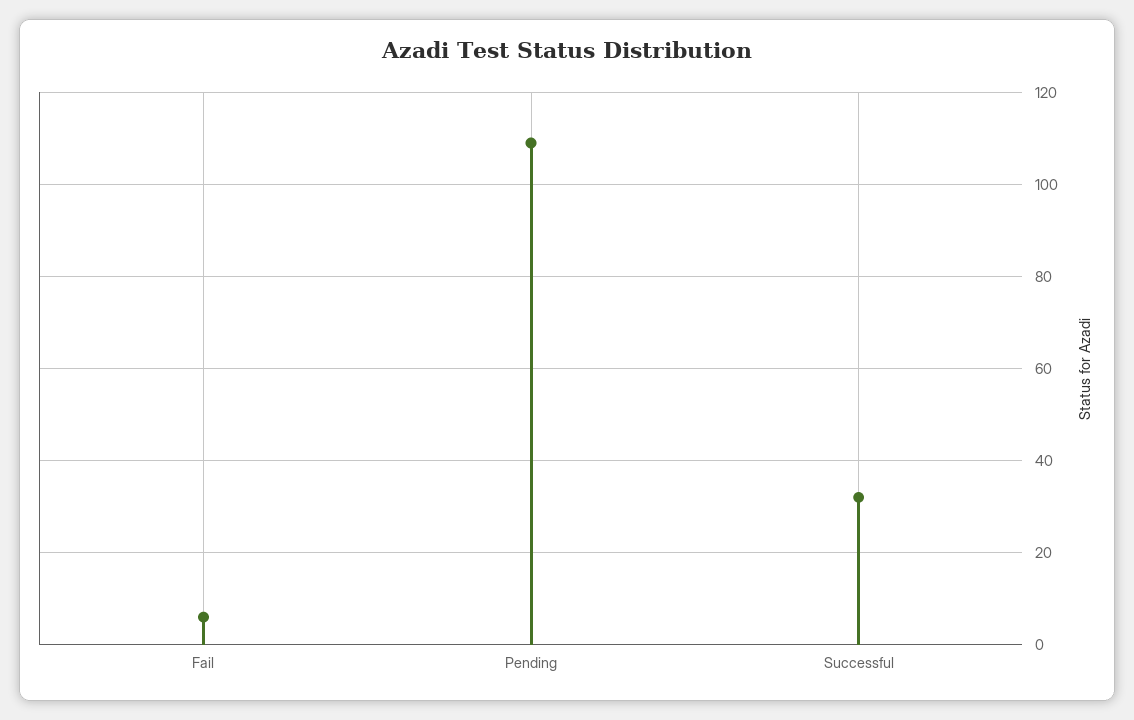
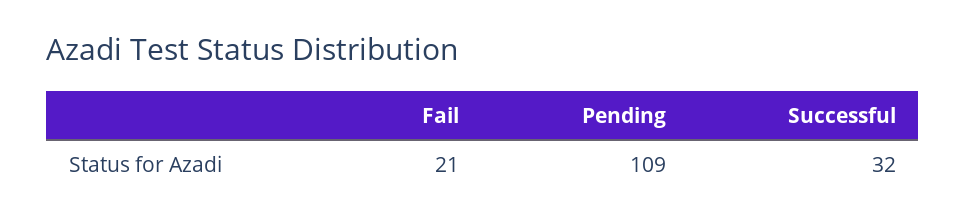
  {
-   "Fail": 5,
+   "Fail": 21,
    "Pending": 109,
    "Successful": 32
  }

